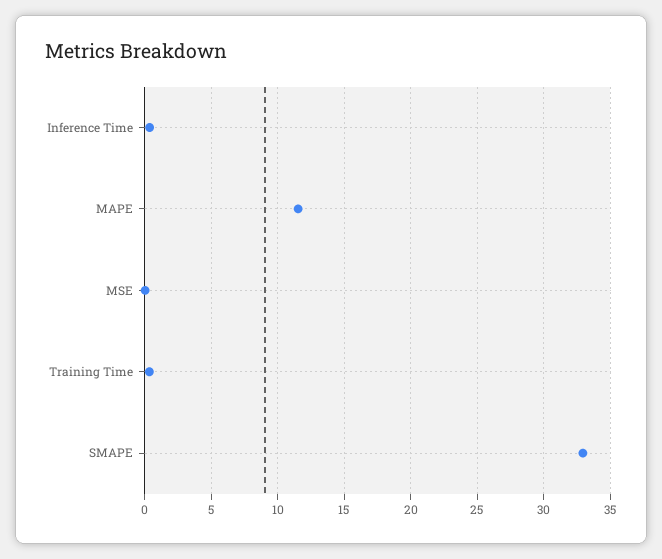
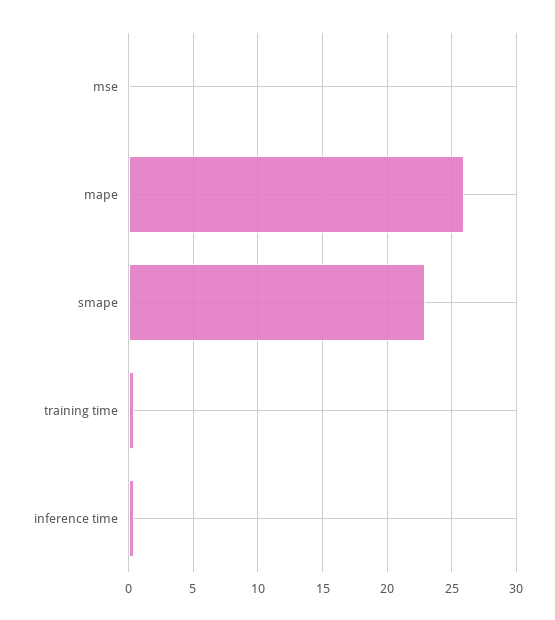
  {
    "Inference Time": 0.5,
-   "MAPE": 11.5,
+   "MAPE": 26,
    "MSE": 0,
    "Training Time": 0.5,
-   "SMAPE": 33
+   "SMAPE": 23
  }

